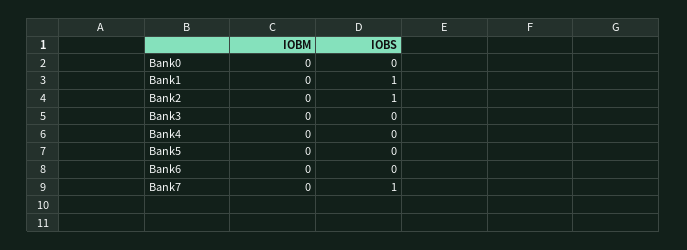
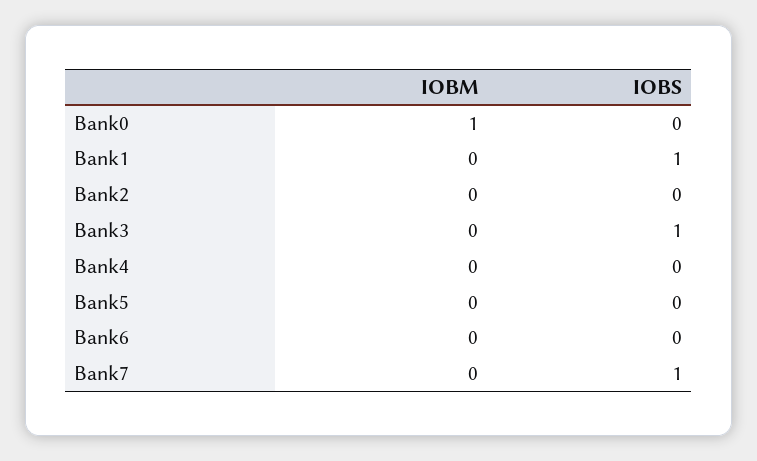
  {
    "IOBM": {
-     "Bank0": 0,
+     "Bank0": 1,
      "Bank1": 0,
      "Bank2": 0,
      "Bank3": 0,
      "Bank4": 0,
      "Bank5": 0,
      "Bank6": 0,
      "Bank7": 0
    },
    "IOBS": {
      "Bank0": 0,
      "Bank1": 1,
-     "Bank2": 1,
+     "Bank2": 0,
-     "Bank3": 0,
+     "Bank3": 1,
      "Bank4": 0,
      "Bank5": 0,
      "Bank6": 0,
      "Bank7": 1
    }
  }

